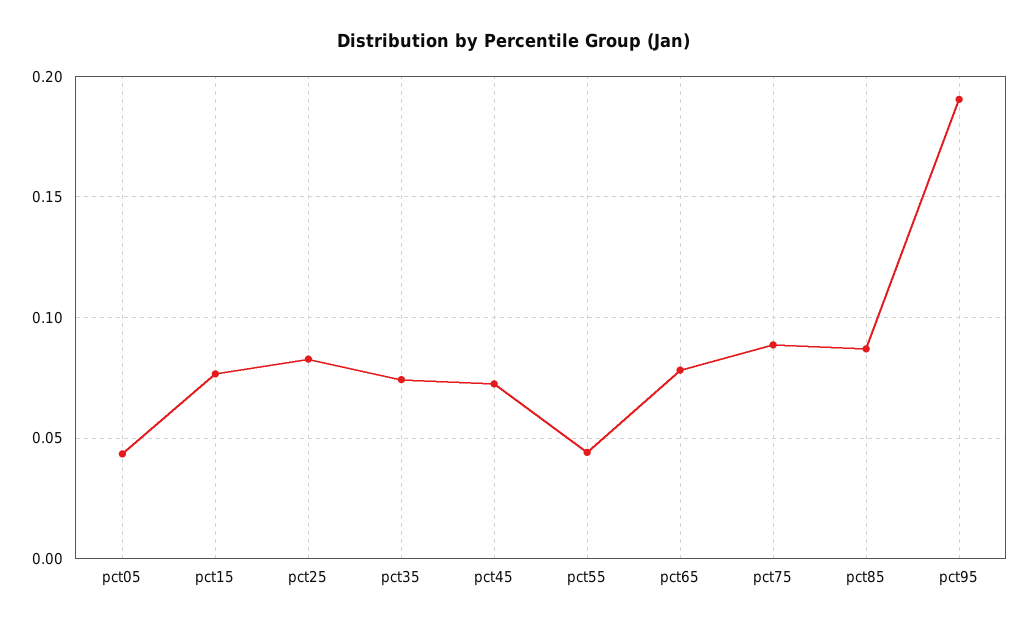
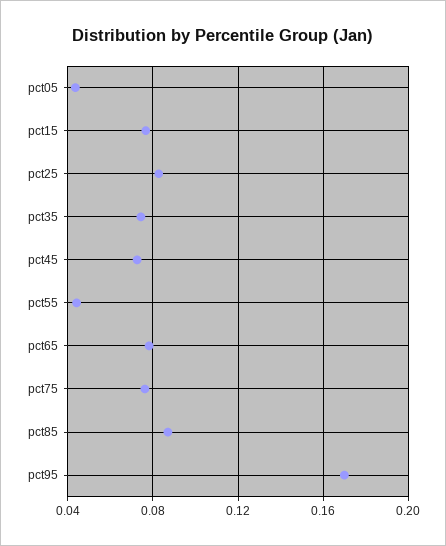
  {
    "pct05": 0.045,
    "pct15": 0.075,
    "pct25": 0.085,
    "pct35": 0.075,
    "pct45": 0.075,
    "pct55": 0.045,
    "pct65": 0.08,
-   "pct75": 0.09,
+   "pct75": 0.075,
    "pct85": 0.085,
-   "pct95": 0.19
+   "pct95": 0.17
  }

